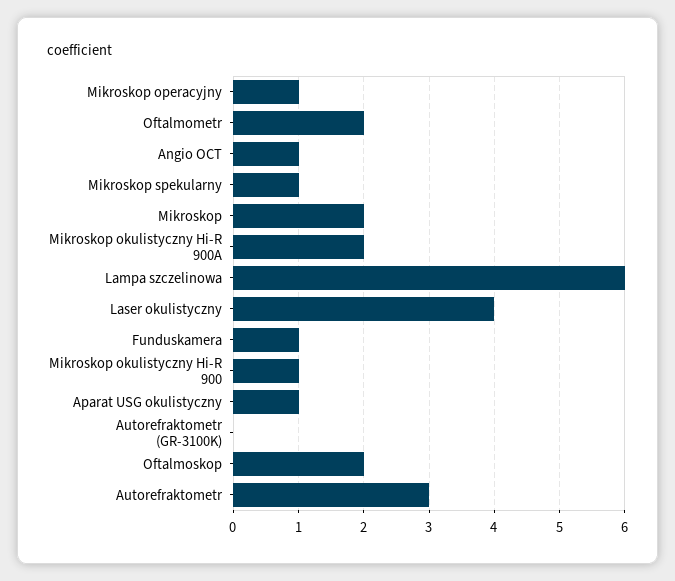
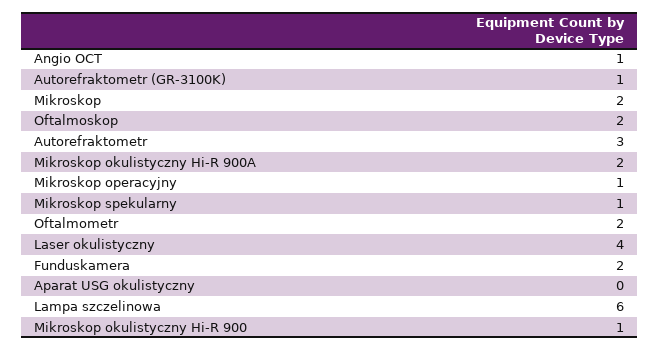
  {
    "Mikroskop operacyjny": 1,
    "Oftalmometr": 2,
    "Angio OCT": 1,
    "Mikroskop spekularny": 1,
    "Mikroskop": 2,
    "Mikroskop okulistyczny Hi-R 900A": 2,
    "Lampa szczelinowa": 6,
    "Laser okulistyczny": 4,
-   "Funduskamera": 1,
+   "Funduskamera": 2,
    "Mikroskop okulistyczny Hi-R 900": 1,
-   "Aparat USG okulistyczny": 1,
+   "Aparat USG okulistyczny": 0,
-   "Autorefraktometr (GR-3100K)": 0,
+   "Autorefraktometr (GR-3100K)": 1,
    "Oftalmoskop": 2,
    "Autorefraktometr": 3
  }

